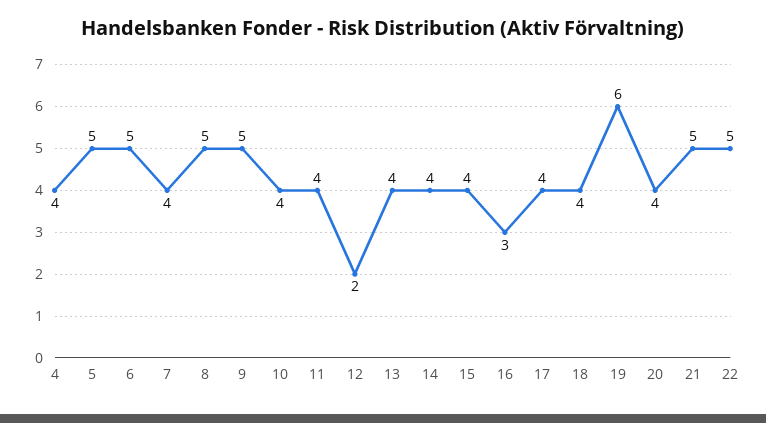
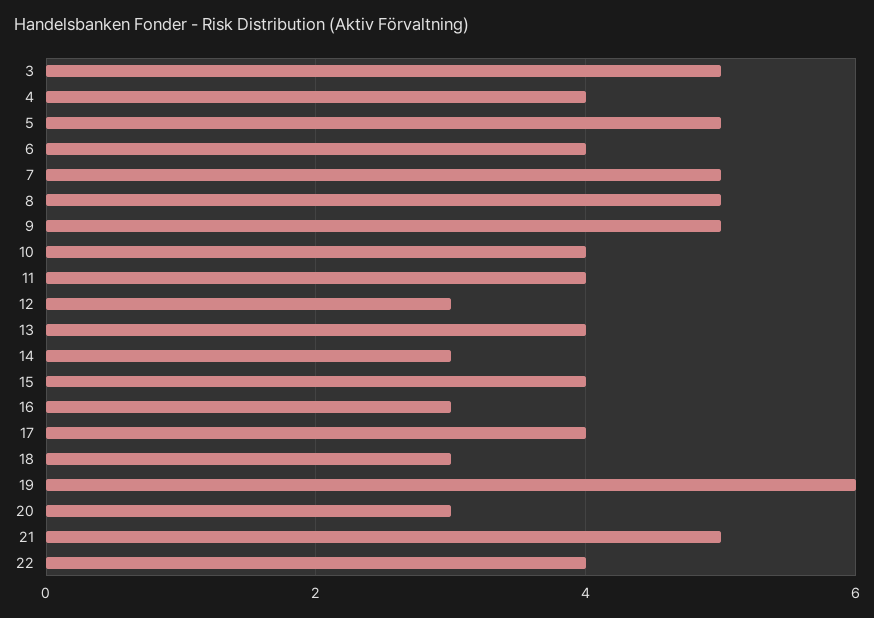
  {
    "4": 4,
    "5": 5,
-   "6": 5,
+   "6": 4,
-   "7": 4,
+   "7": 5,
    "8": 5,
    "9": 5,
    "10": 4,
    "11": 4,
-   "12": 2,
+   "12": 3,
    "13": 4,
-   "14": 4,
+   "14": 3,
    "15": 4,
    "16": 3,
    "17": 4,
-   "18": 4,
+   "18": 3,
    "19": 6,
-   "20": 4,
+   "20": 3,
    "21": 5,
-   "22": 5
+   "22": 4,
+   "3": 5
  }

